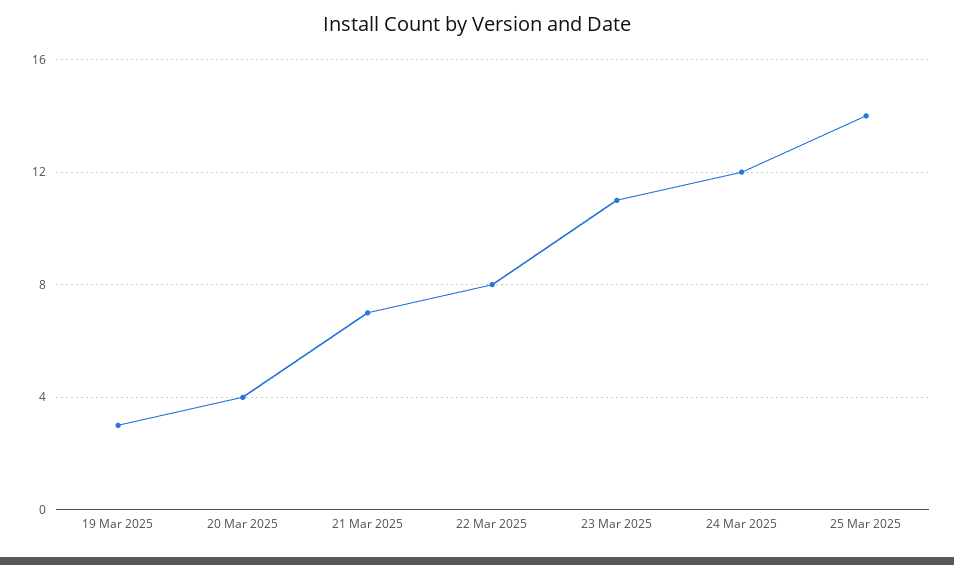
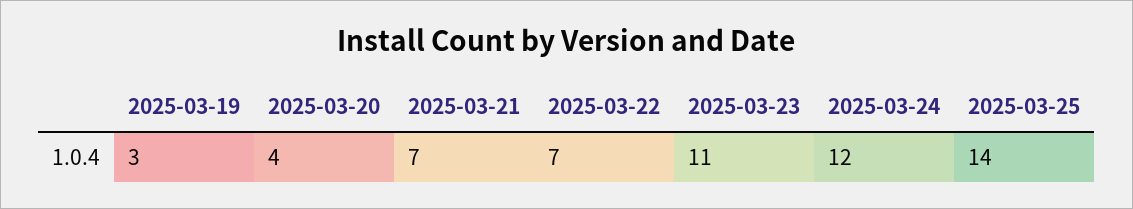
  {
    "19 Mar 2025": 3,
    "20 Mar 2025": 4,
    "21 Mar 2025": 7,
-   "22 Mar 2025": 8,
+   "22 Mar 2025": 7,
    "23 Mar 2025": 11,
    "24 Mar 2025": 12,
    "25 Mar 2025": 14
  }

